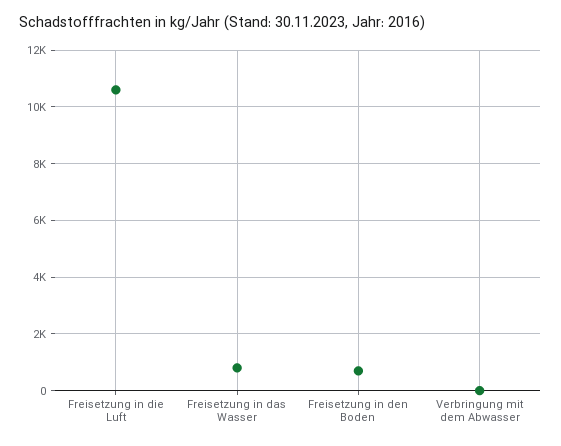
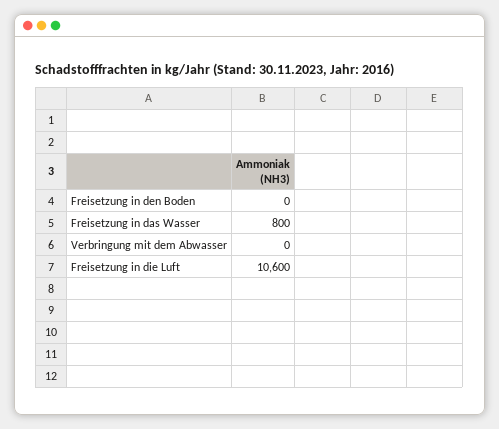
  {
    "Freisetzung in die Luft": 10600,
    "Freisetzung in das Wasser": 800,
-   "Freisetzung in den Boden": 750,
+   "Freisetzung in den Boden": 0,
    "Verbringung mit dem Abwasser": 0
  }

